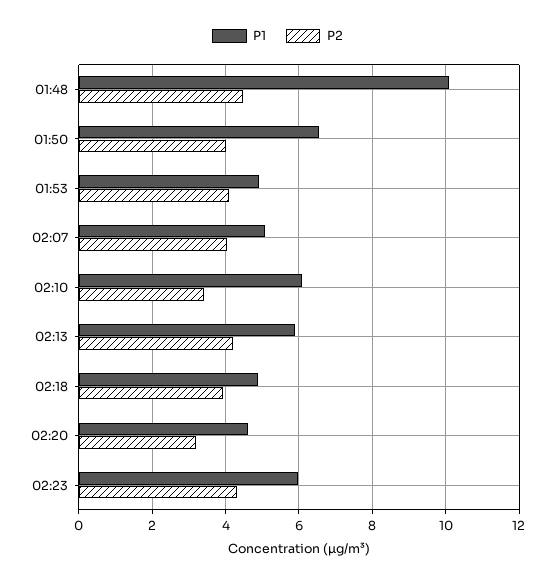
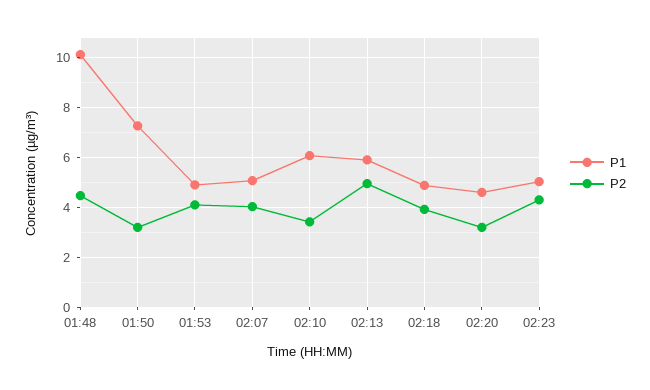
  {
    "P1": {
      "01:48": 10.2,
-     "01:50": 6.6,
+     "01:50": 7.25,
      "01:53": 5,
      "02:07": 5,
      "02:10": 6,
      "02:13": 6,
      "02:18": 4.8,
      "02:20": 4.6,
-     "02:23": 6
+     "02:23": 5
    },
    "P2": {
      "01:48": 4.4,
-     "01:50": 4,
+     "01:50": 3.25,
      "01:53": 4.2,
      "02:07": 4,
      "02:10": 3.4,
-     "02:13": 4.2,
+     "02:13": 5,
      "02:18": 4,
      "02:20": 3.2,
      "02:23": 4.4
    }
  }

